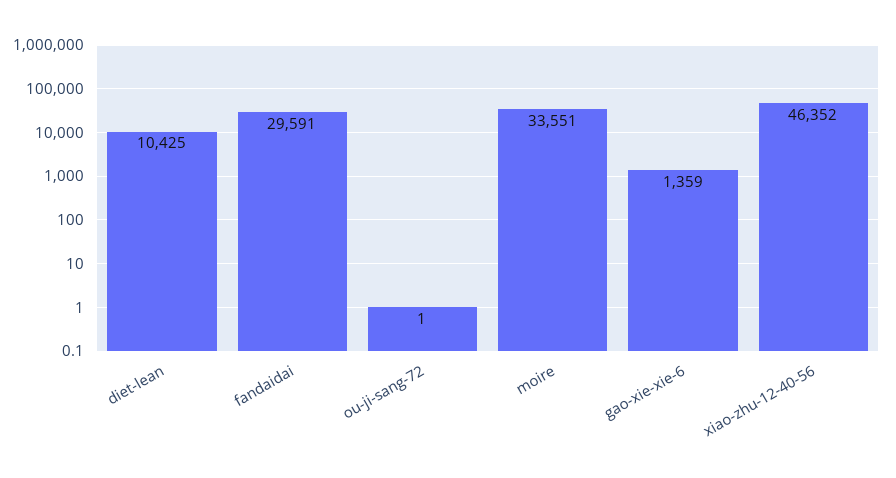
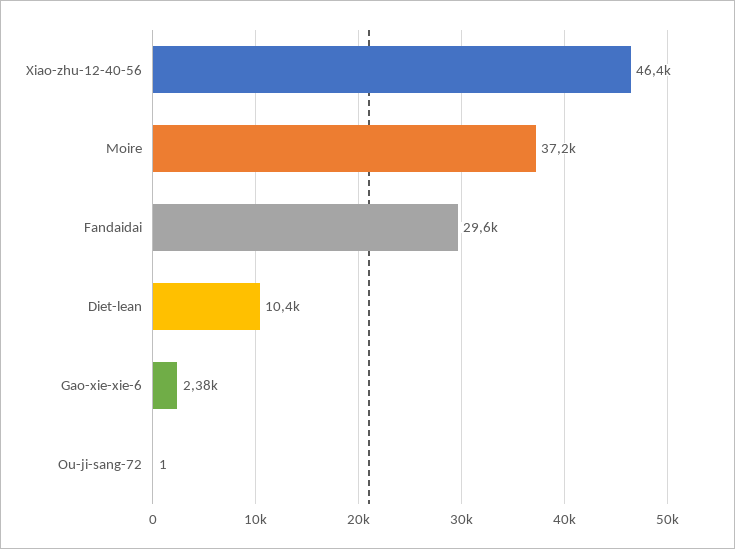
  {
    "diet-lean": 10425,
    "fandaidai": 29591,
    "ou-ji-sang-72": 1,
-   "moire": 33551,
+   "moire": 37200,
-   "gao-xie-xie-6": 1359,
+   "gao-xie-xie-6": 2380,
    "xiao-zhu-12-40-56": 46352
  }

